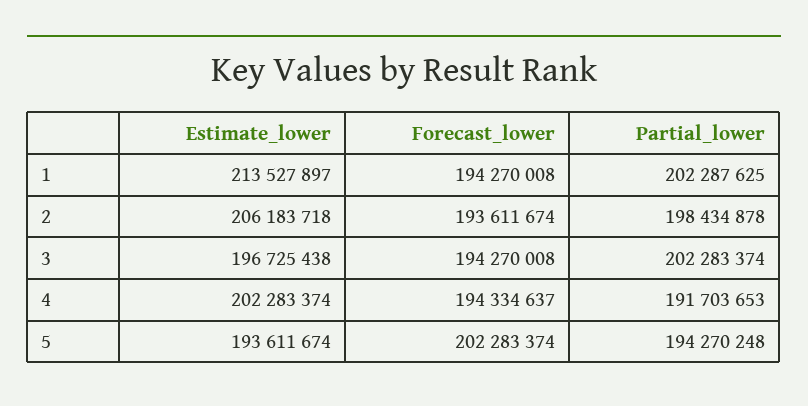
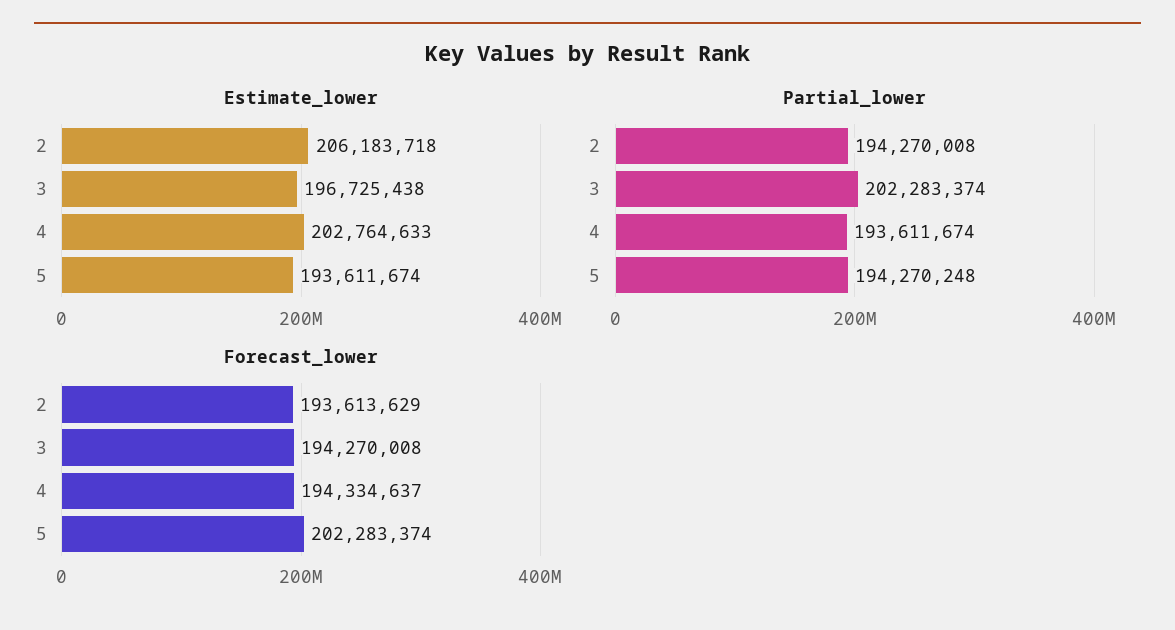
  {
    "Estimate_lower": {
-     "1": 213527897,
      "2": 206183718,
      "3": 196725438,
-     "4": 202283374,
+     "4": 202764633,
      "5": 193611674
    },
    "Forecast_lower": {
-     "1": 194270008,
-     "2": 193611674,
+     "2": 193613629,
      "3": 194270008,
      "4": 194334637,
      "5": 202283374
    },
    "Partial_lower": {
-     "1": 202287625,
-     "2": 198434878,
+     "2": 194270008,
      "3": 202283374,
-     "4": 191703653,
+     "4": 193611674,
      "5": 194270248
    }
  }

